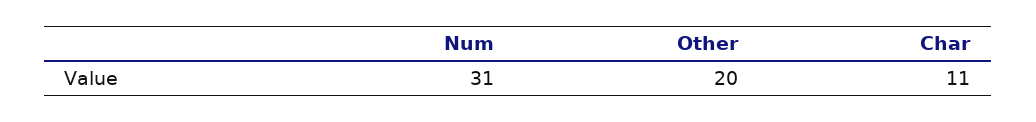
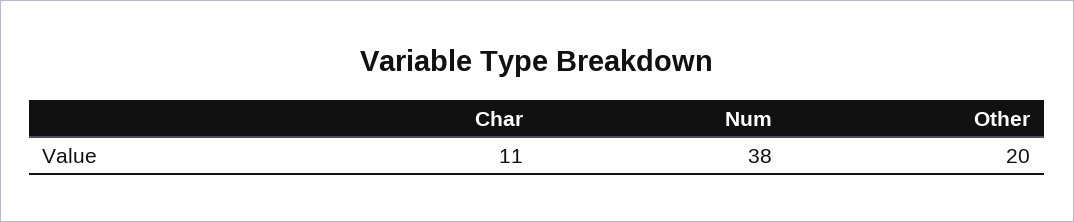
  {
-   "Num": 31,
+   "Num": 38,
    "Other": 20,
    "Char": 11
  }

